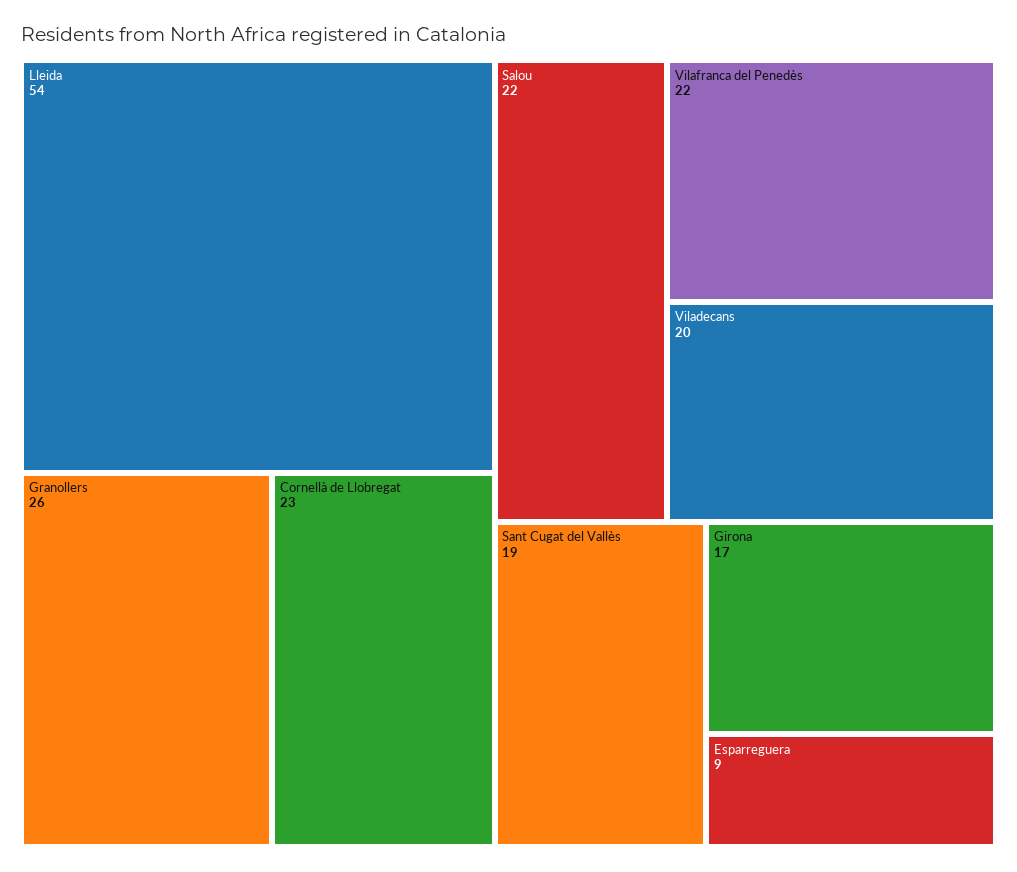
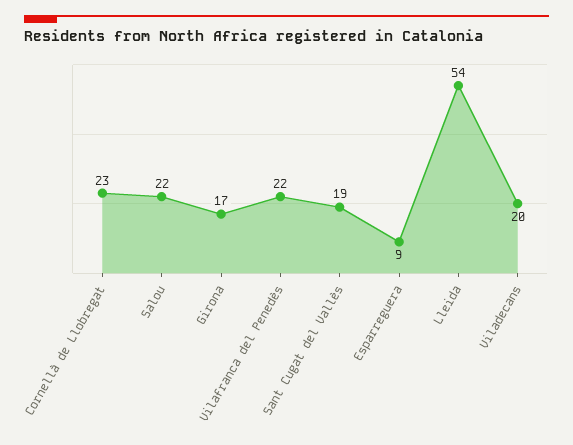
  {
    "Lleida": 54,
-   "Granollers": 26,
    "Cornellà de Llobregat": 23,
    "Salou": 22,
    "Vilafranca del Penedès": 22,
    "Viladecans": 20,
    "Sant Cugat del Vallès": 19,
    "Girona": 17,
    "Esparreguera": 9
  }

